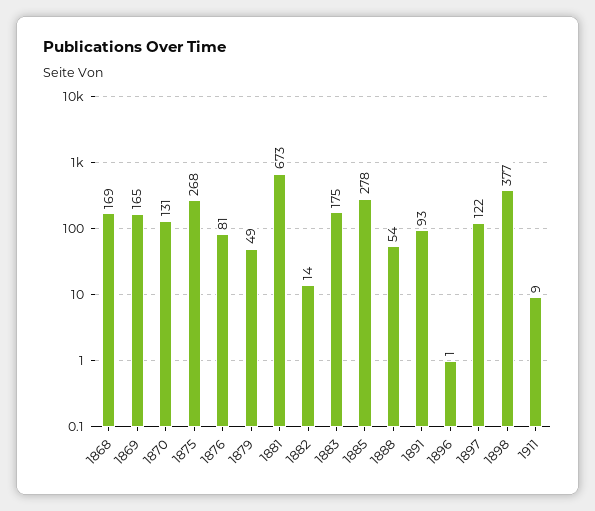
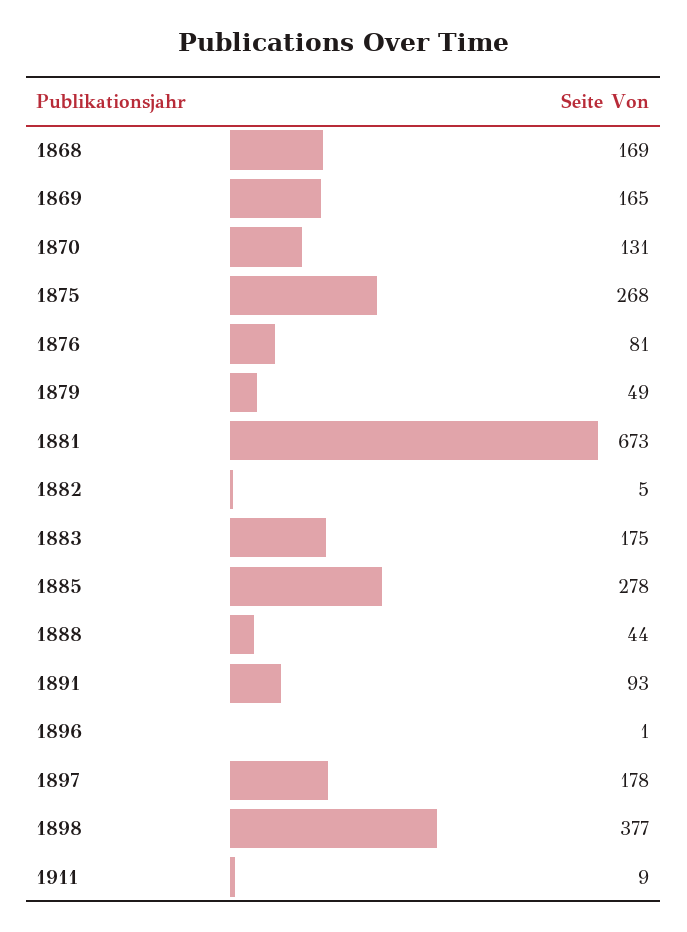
  {
    "1868": 169,
    "1869": 165,
    "1870": 131,
    "1875": 268,
    "1876": 81,
    "1879": 49,
    "1881": 673,
-   "1882": 14,
+   "1882": 5,
    "1883": 175,
    "1885": 278,
-   "1888": 54,
+   "1888": 44,
    "1891": 93,
    "1896": 1,
-   "1897": 122,
+   "1897": 178,
    "1898": 377,
    "1911": 9
  }

